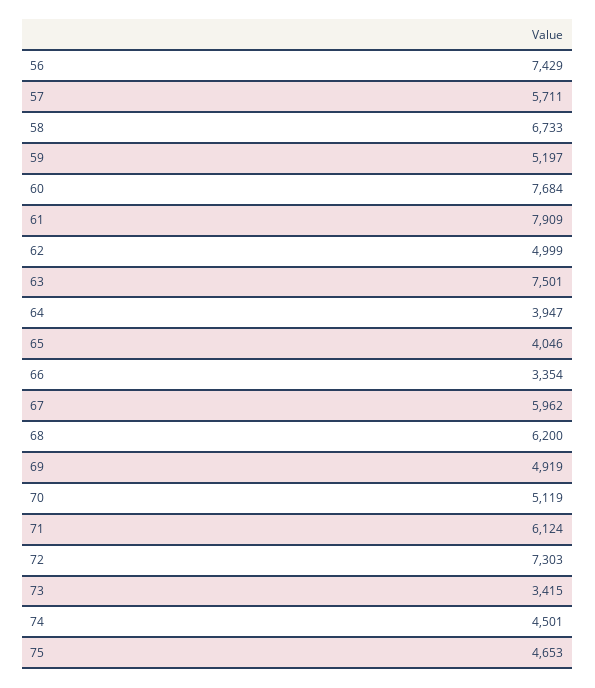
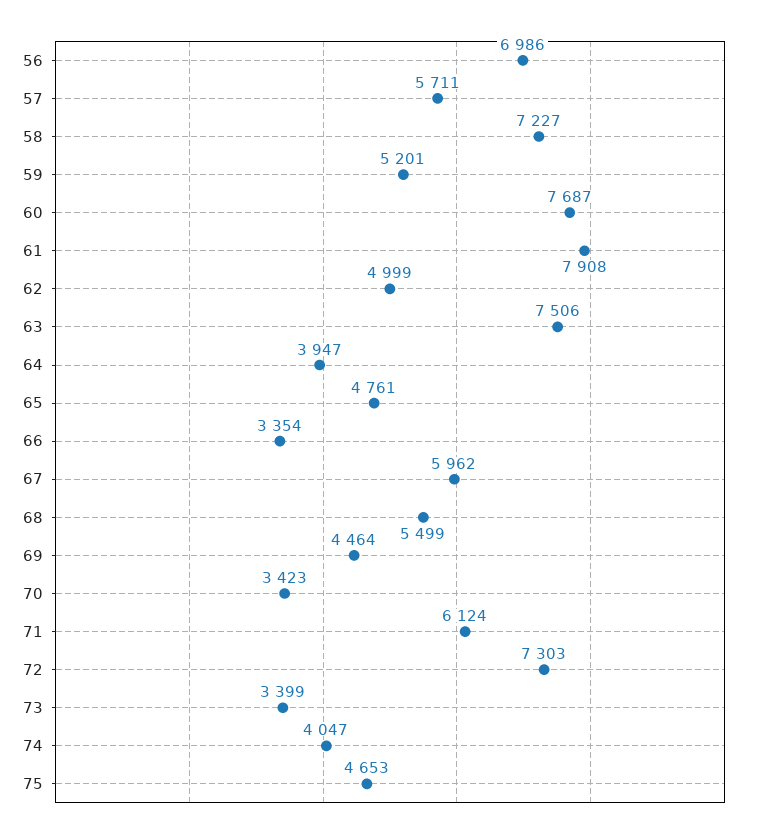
  {
-   "56": 7429,
+   "56": 6986,
    "57": 5711,
-   "58": 6733,
+   "58": 7227,
-   "59": 5197,
+   "59": 5201,
-   "60": 7684,
+   "60": 7687,
-   "61": 7909,
+   "61": 7908,
    "62": 4999,
-   "63": 7501,
+   "63": 7506,
    "64": 3947,
-   "65": 4046,
+   "65": 4761,
    "66": 3354,
    "67": 5962,
-   "68": 6200,
+   "68": 5499,
-   "69": 4919,
+   "69": 4464,
-   "70": 5119,
+   "70": 3423,
    "71": 6124,
    "72": 7303,
-   "73": 3415,
+   "73": 3399,
-   "74": 4501,
+   "74": 4047,
    "75": 4653
  }

